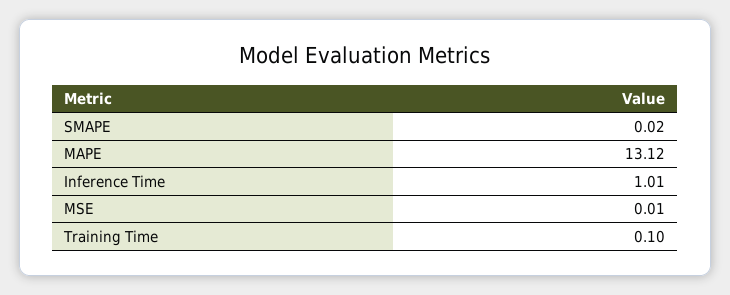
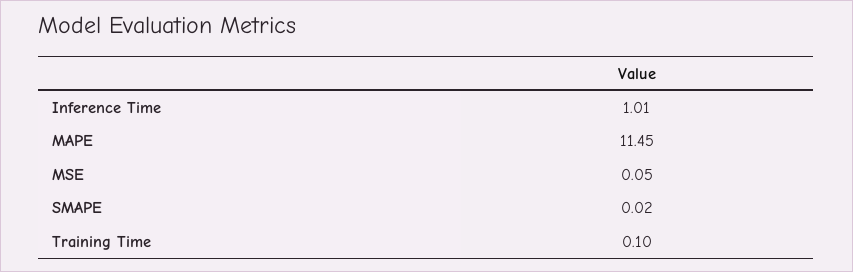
  {
    "SMAPE": 0.02,
-   "MAPE": 13.12,
+   "MAPE": 11.45,
    "Inference Time": 1.01,
-   "MSE": 0.01,
+   "MSE": 0.05,
    "Training Time": 0.1
  }

